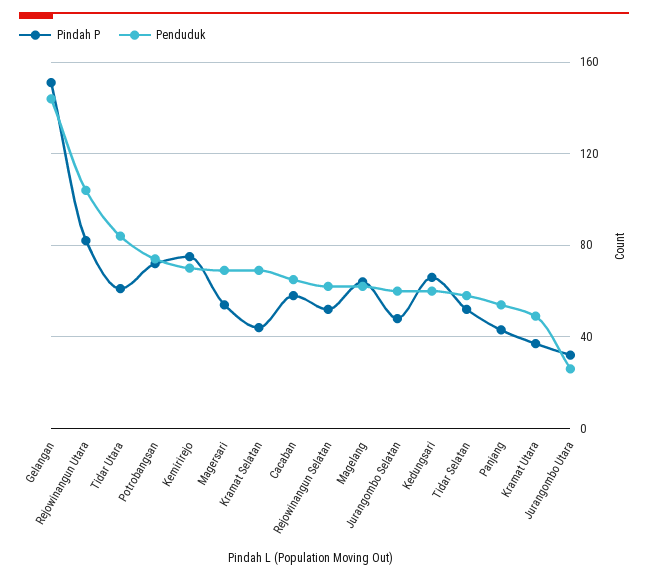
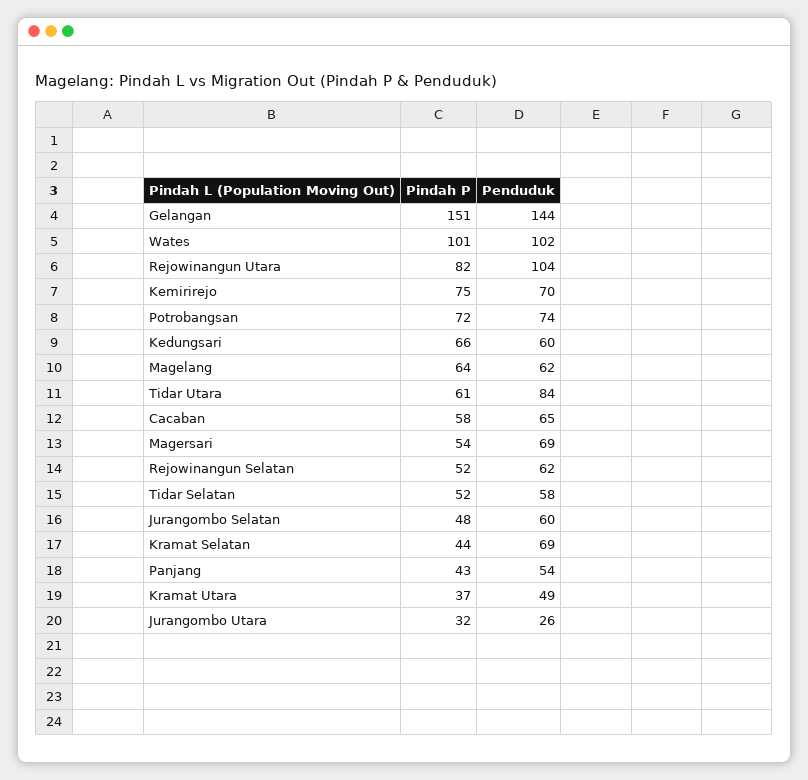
  {
    "Pindah P": {
      "Gelangan": 151,
      "Rejowinangun Utara": 82,
      "Tidar Utara": 61,
      "Potrobangsan": 72,
      "Kemirirejo": 75,
      "Magersari": 54,
      "Kramat Selatan": 44,
      "Cacaban": 58,
      "Rejowinangun Selatan": 52,
      "Magelang": 64,
      "Jurangombo Selatan": 48,
      "Kedungsari": 66,
      "Tidar Selatan": 52,
      "Panjang": 43,
      "Kramat Utara": 37,
-     "Jurangombo Utara": 32
+     "Jurangombo Utara": 32,
+     "Wates": 101
    },
    "Penduduk": {
      "Gelangan": 144,
      "Rejowinangun Utara": 104,
      "Tidar Utara": 84,
      "Potrobangsan": 74,
      "Kemirirejo": 70,
      "Magersari": 69,
      "Kramat Selatan": 69,
      "Cacaban": 65,
      "Rejowinangun Selatan": 62,
      "Magelang": 62,
      "Jurangombo Selatan": 60,
      "Kedungsari": 60,
      "Tidar Selatan": 58,
      "Panjang": 54,
      "Kramat Utara": 49,
-     "Jurangombo Utara": 26
+     "Jurangombo Utara": 26,
+     "Wates": 102
    }
  }

